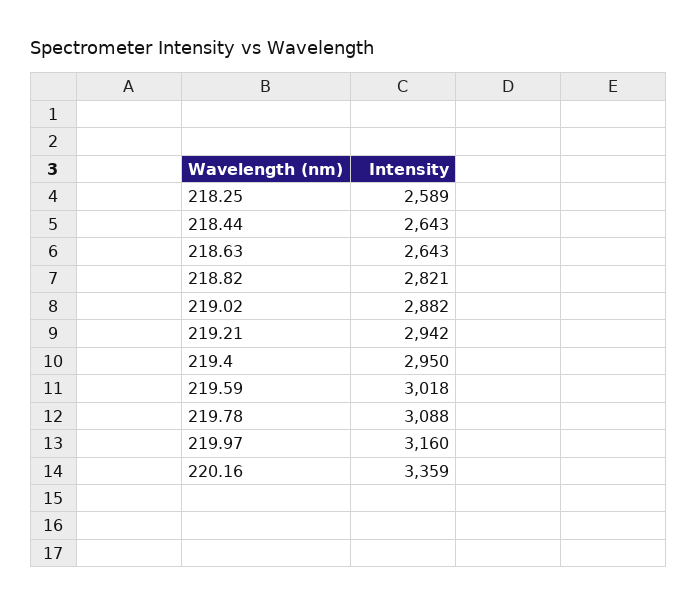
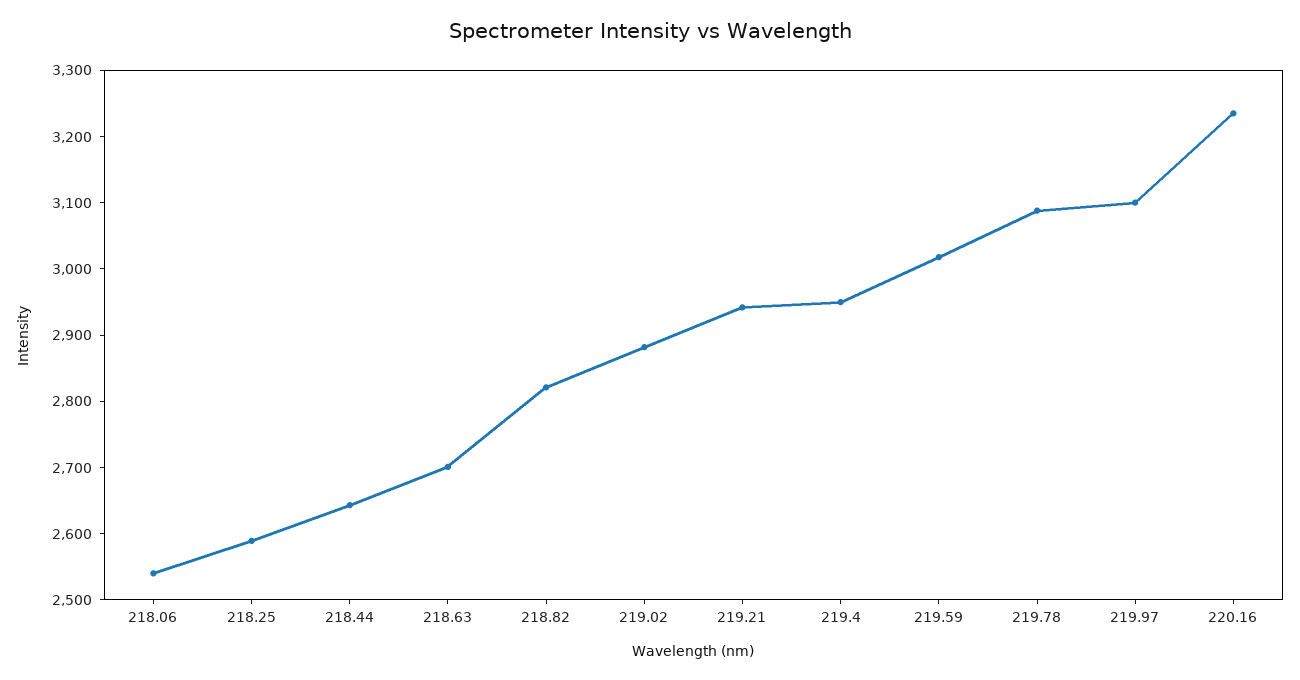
  {
    "218.25": 2589,
    "218.44": 2643,
-   "218.63": 2643,
+   "218.63": 2700,
    "218.82": 2821,
    "219.02": 2882,
    "219.21": 2942,
    "219.4": 2950,
    "219.59": 3018,
    "219.78": 3088,
-   "219.97": 3160,
+   "219.97": 3100,
-   "220.16": 3359
+   "220.16": 3240,
+   "218.06": 2540
  }

